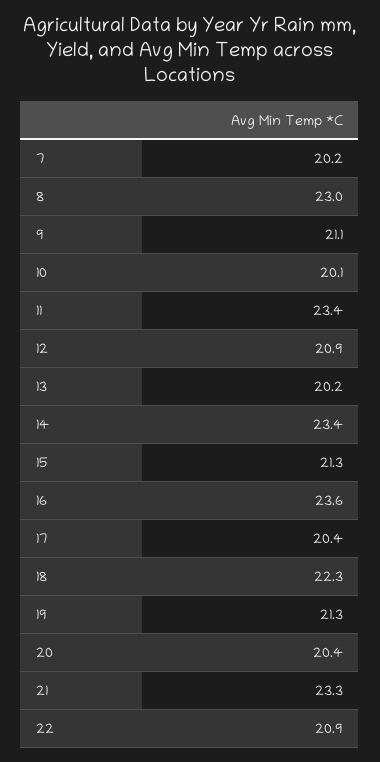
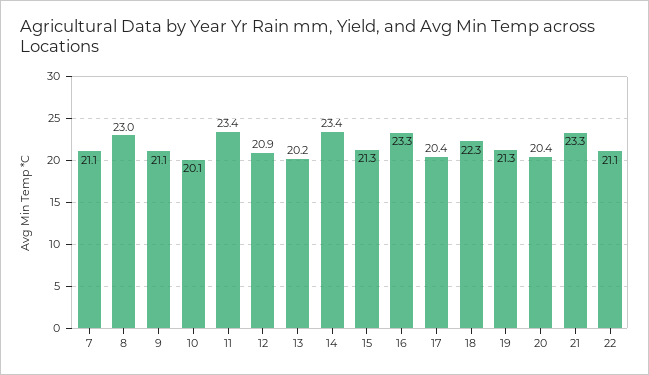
  {
-   "7": 20.2,
+   "7": 21.1,
    "8": 23,
    "9": 21.1,
    "10": 20.1,
    "11": 23.4,
    "12": 20.9,
    "13": 20.2,
    "14": 23.4,
    "15": 21.3,
-   "16": 23.6,
+   "16": 23.3,
    "17": 20.4,
    "18": 22.3,
    "19": 21.3,
    "20": 20.4,
    "21": 23.3,
-   "22": 20.9
+   "22": 21.1
  }

